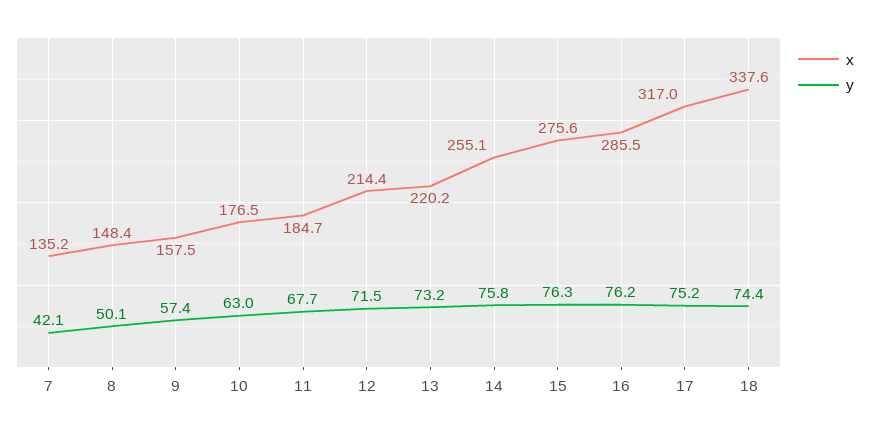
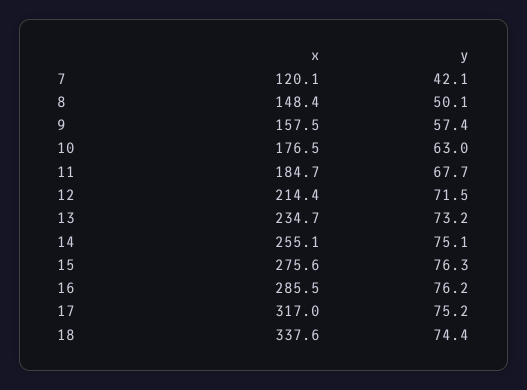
  {
    "x": {
-     "7": 135.2,
+     "7": 120.1,
      "8": 148.4,
      "9": 157.5,
      "10": 176.5,
      "11": 184.7,
      "12": 214.4,
-     "13": 220.2,
+     "13": 234.7,
      "14": 255.1,
      "15": 275.6,
      "16": 285.5,
      "17": 317,
      "18": 337.6
    },
    "y": {
      "7": 42.1,
      "8": 50.1,
      "9": 57.4,
      "10": 63,
      "11": 67.7,
      "12": 71.5,
      "13": 73.2,
-     "14": 75.8,
+     "14": 75.1,
      "15": 76.3,
      "16": 76.2,
      "17": 75.2,
      "18": 74.4
    }
  }

